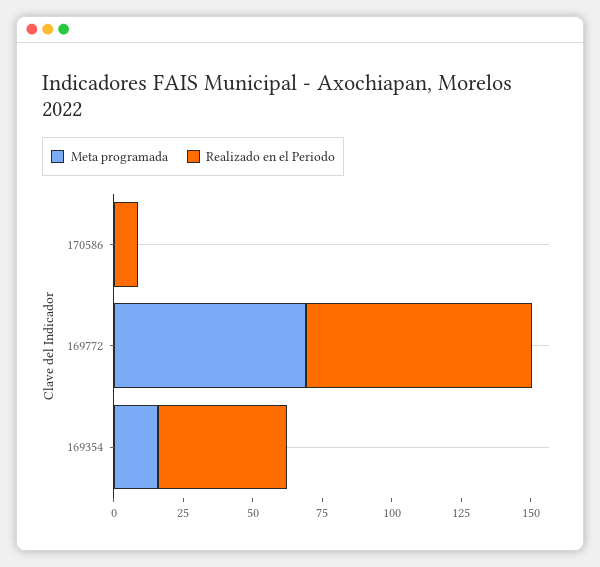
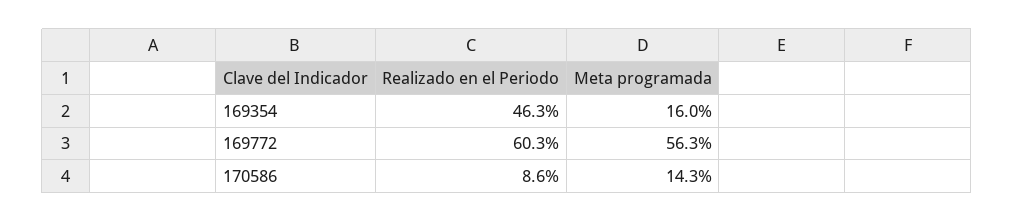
  {
    "Meta programada": {
-     "170586": 0,
+     "170586": 14.3,
-     "169772": 70,
+     "169772": 56.3,
      "169354": 16
    },
    "Realizado en el Periodo": {
      "170586": 8.6,
-     "169772": 80,
+     "169772": 60.3,
      "169354": 46.3
    }
  }

